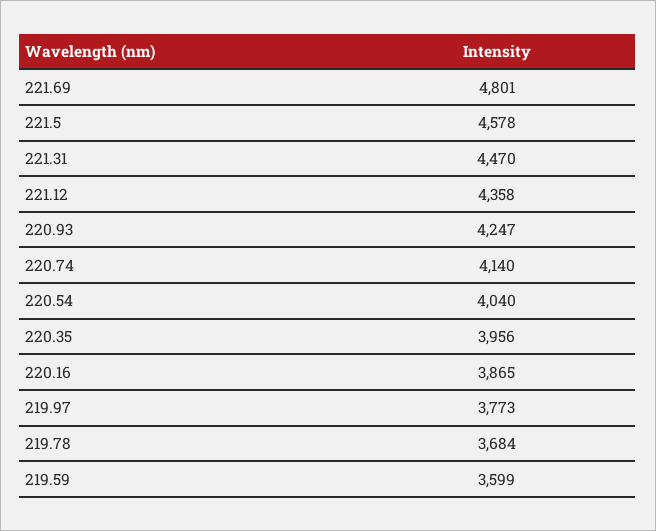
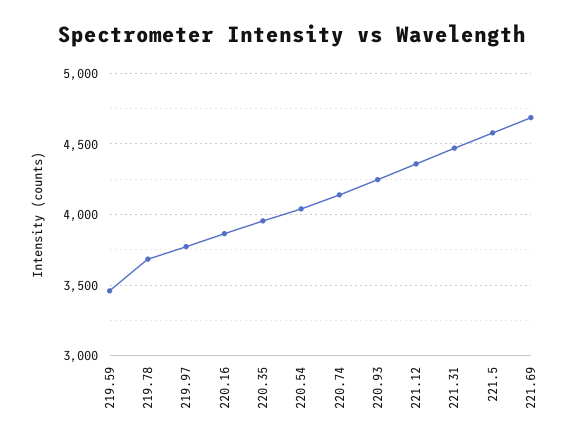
  {
-   "221.69": 4801,
+   "221.69": 4700,
    "221.5": 4578,
    "221.31": 4470,
    "221.12": 4358,
    "220.93": 4247,
    "220.74": 4140,
    "220.54": 4040,
    "220.35": 3956,
    "220.16": 3865,
    "219.97": 3773,
    "219.78": 3684,
-   "219.59": 3599
+   "219.59": 3450
  }

